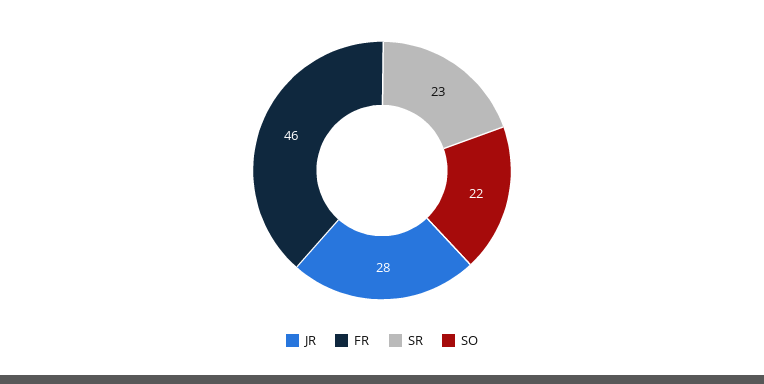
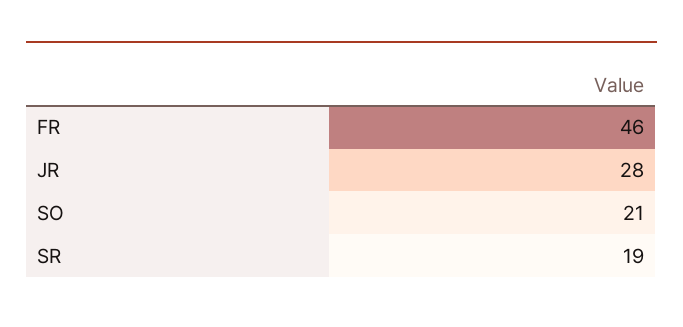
  {
    "JR": 28,
    "FR": 46,
-   "SR": 23,
+   "SR": 19,
-   "SO": 22
+   "SO": 21
  }

